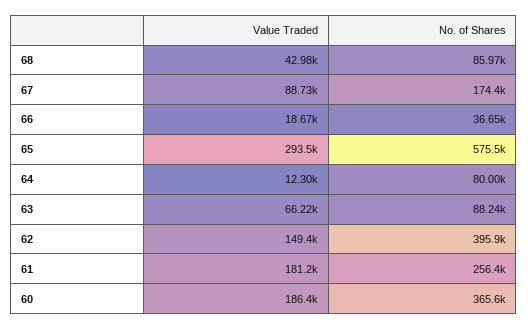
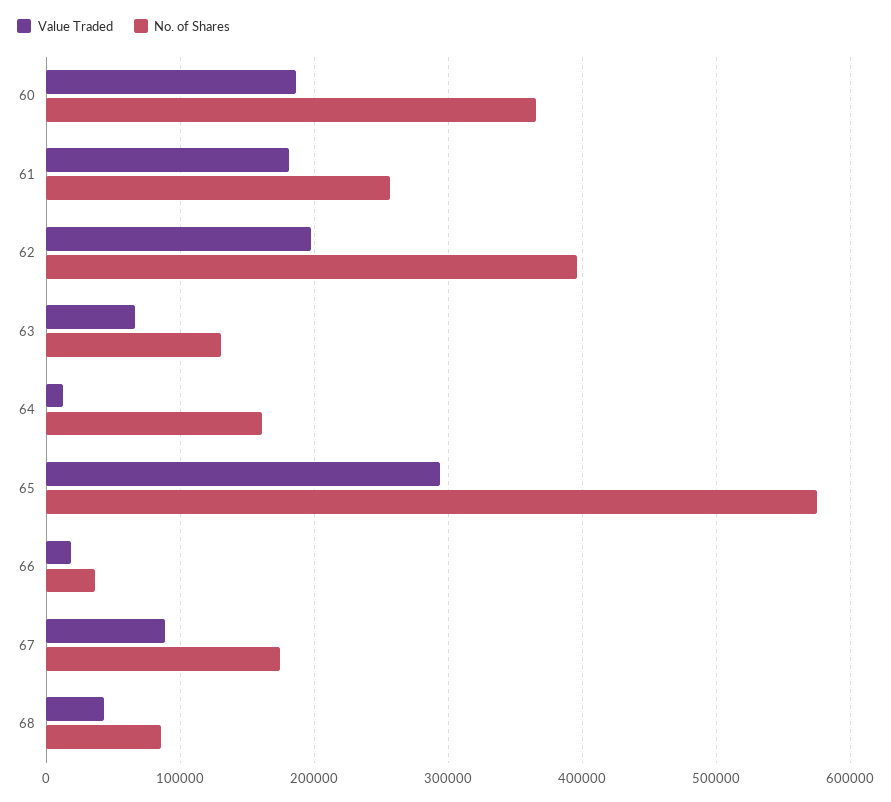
  {
    "Value Traded": {
      "68": 42980,
      "67": 88730,
      "66": 18670,
      "65": 293500,
      "64": 12300,
      "63": 66220,
-     "62": 149400,
+     "62": 200000,
      "61": 181200,
      "60": 186400
    },
    "No. of Shares": {
      "68": 85970,
      "67": 174400,
      "66": 36650,
      "65": 575500,
-     "64": 80000,
+     "64": 160000,
-     "63": 88240,
+     "63": 130000,
      "62": 395900,
      "61": 256400,
      "60": 365600
    }
  }

